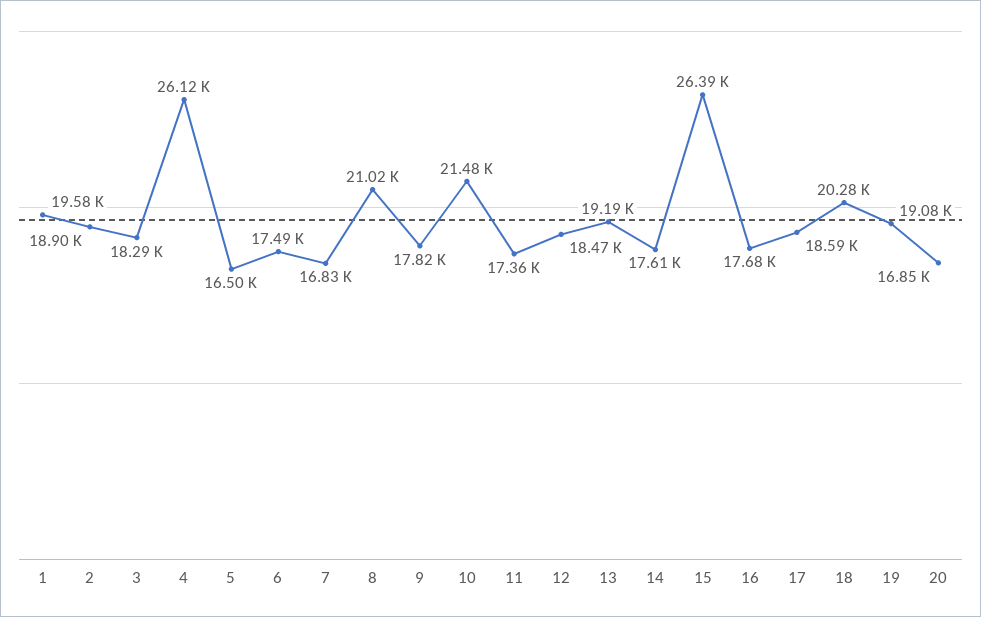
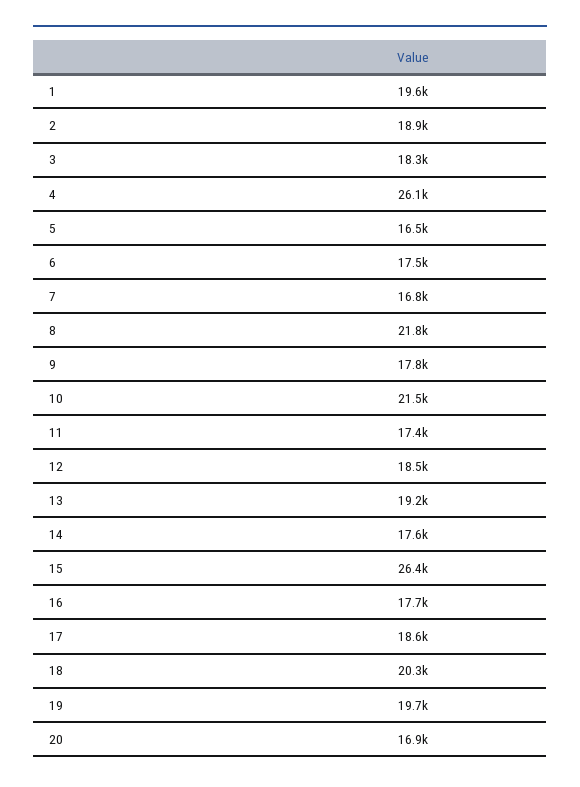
  {
    "1": 19580,
    "2": 18900,
    "3": 18290,
    "4": 26120,
    "5": 16500,
    "6": 17490,
    "7": 16830,
-   "8": 21020,
+   "8": 21800,
    "9": 17820,
    "10": 21480,
    "11": 17360,
    "12": 18470,
    "13": 19190,
    "14": 17610,
    "15": 26390,
    "16": 17680,
    "17": 18590,
    "18": 20280,
-   "19": 19080,
+   "19": 19700,
    "20": 16850
  }

